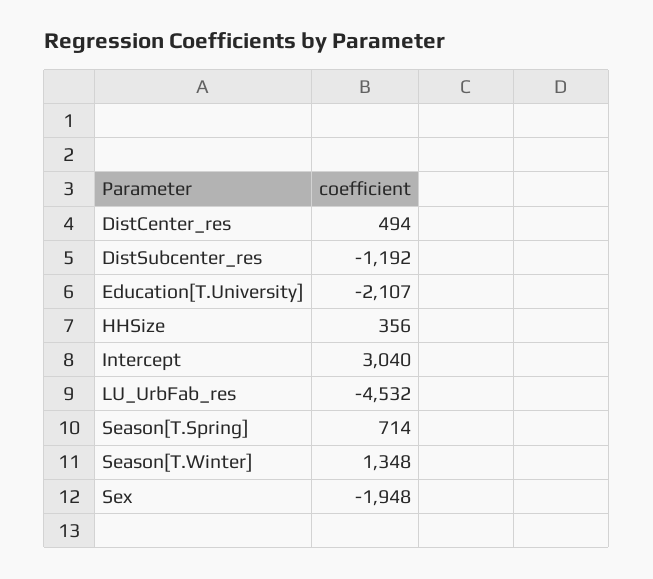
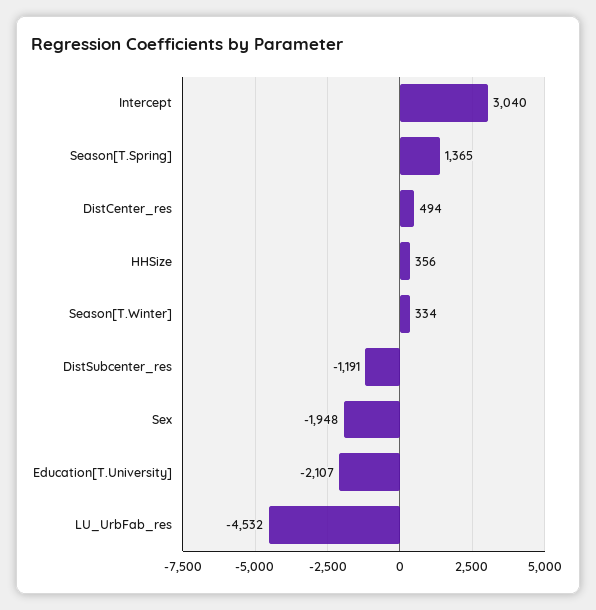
  {
    "DistCenter_res": 494,
-   "DistSubcenter_res": -1192,
+   "DistSubcenter_res": -1191,
    "Education[T.University]": -2107,
    "HHSize": 356,
    "Intercept": 3040,
    "LU_UrbFab_res": -4532,
-   "Season[T.Spring]": 714,
+   "Season[T.Spring]": 1365,
-   "Season[T.Winter]": 1348,
+   "Season[T.Winter]": 334,
    "Sex": -1948
  }

